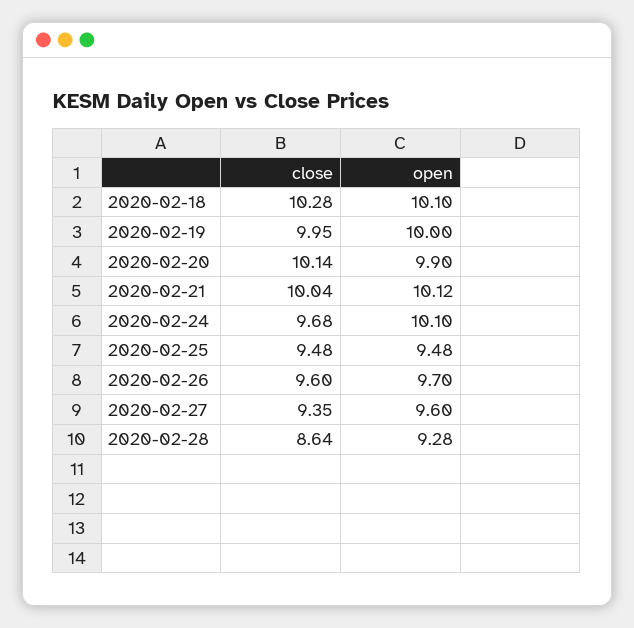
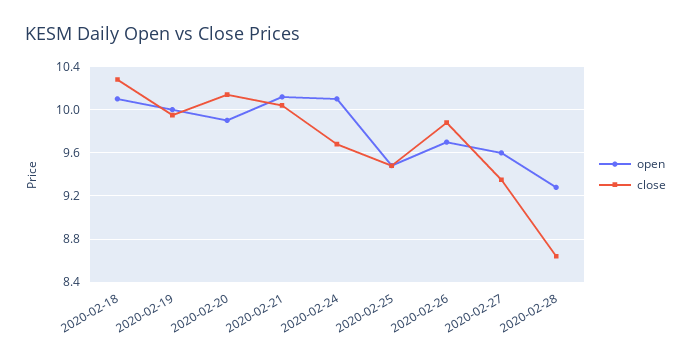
  {
    "close": {
      "2020-02-18": 10.28,
      "2020-02-19": 9.95,
      "2020-02-20": 10.14,
      "2020-02-21": 10.04,
      "2020-02-24": 9.68,
      "2020-02-25": 9.48,
-     "2020-02-26": 9.6,
+     "2020-02-26": 9.9,
      "2020-02-27": 9.35,
      "2020-02-28": 8.64
    },
    "open": {
      "2020-02-18": 10.1,
      "2020-02-19": 10,
      "2020-02-20": 9.9,
      "2020-02-21": 10.12,
      "2020-02-24": 10.1,
      "2020-02-25": 9.48,
      "2020-02-26": 9.7,
      "2020-02-27": 9.6,
      "2020-02-28": 9.28
    }
  }

